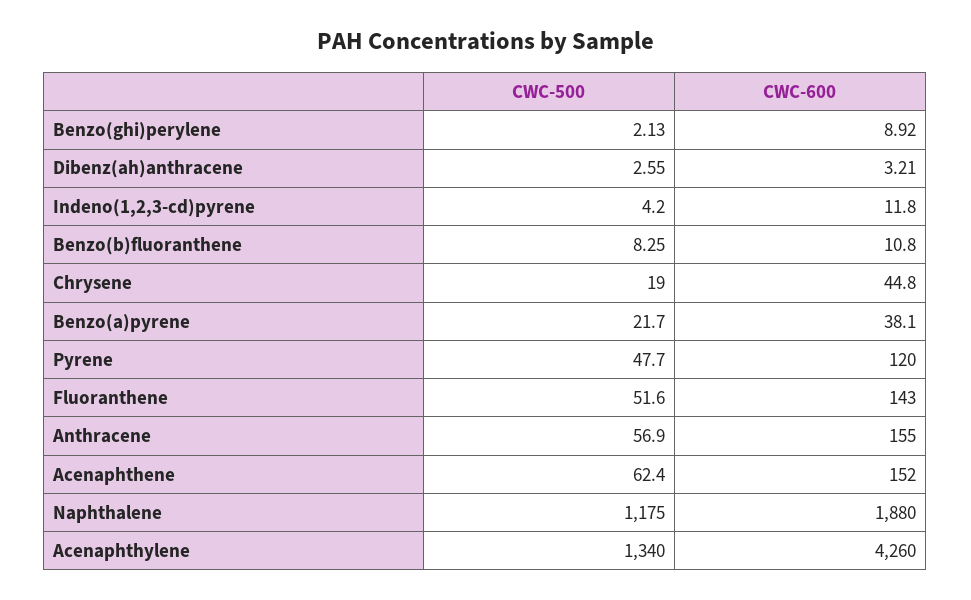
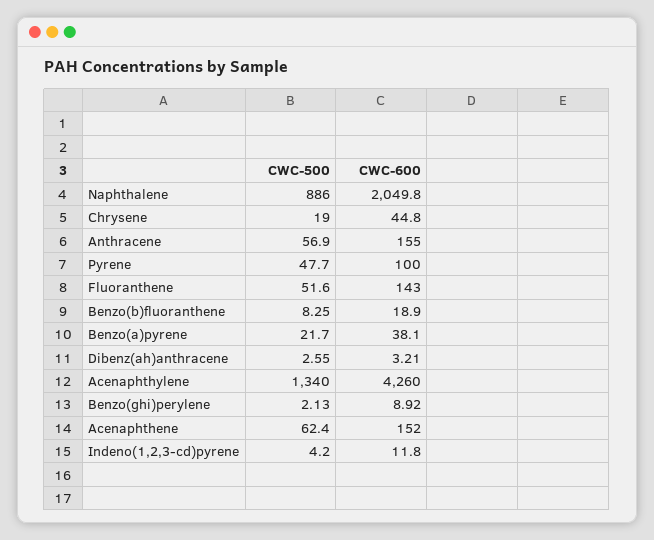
  {
    "CWC-500": {
      "Benzo(ghi)perylene": 2.13,
      "Dibenz(ah)anthracene": 2.55,
      "Indeno(1,2,3-cd)pyrene": 4.2,
      "Benzo(b)fluoranthene": 8.25,
      "Chrysene": 19,
      "Benzo(a)pyrene": 21.7,
      "Pyrene": 47.7,
      "Fluoranthene": 51.6,
      "Anthracene": 56.9,
      "Acenaphthene": 62.4,
-     "Naphthalene": 1175,
+     "Naphthalene": 886,
      "Acenaphthylene": 1340
    },
    "CWC-600": {
      "Benzo(ghi)perylene": 8.92,
      "Dibenz(ah)anthracene": 3.21,
      "Indeno(1,2,3-cd)pyrene": 11.8,
-     "Benzo(b)fluoranthene": 10.8,
+     "Benzo(b)fluoranthene": 18.9,
      "Chrysene": 44.8,
      "Benzo(a)pyrene": 38.1,
-     "Pyrene": 120,
+     "Pyrene": 100,
      "Fluoranthene": 143,
      "Anthracene": 155,
      "Acenaphthene": 152,
-     "Naphthalene": 1880,
+     "Naphthalene": 2049.8,
      "Acenaphthylene": 4260
    }
  }

